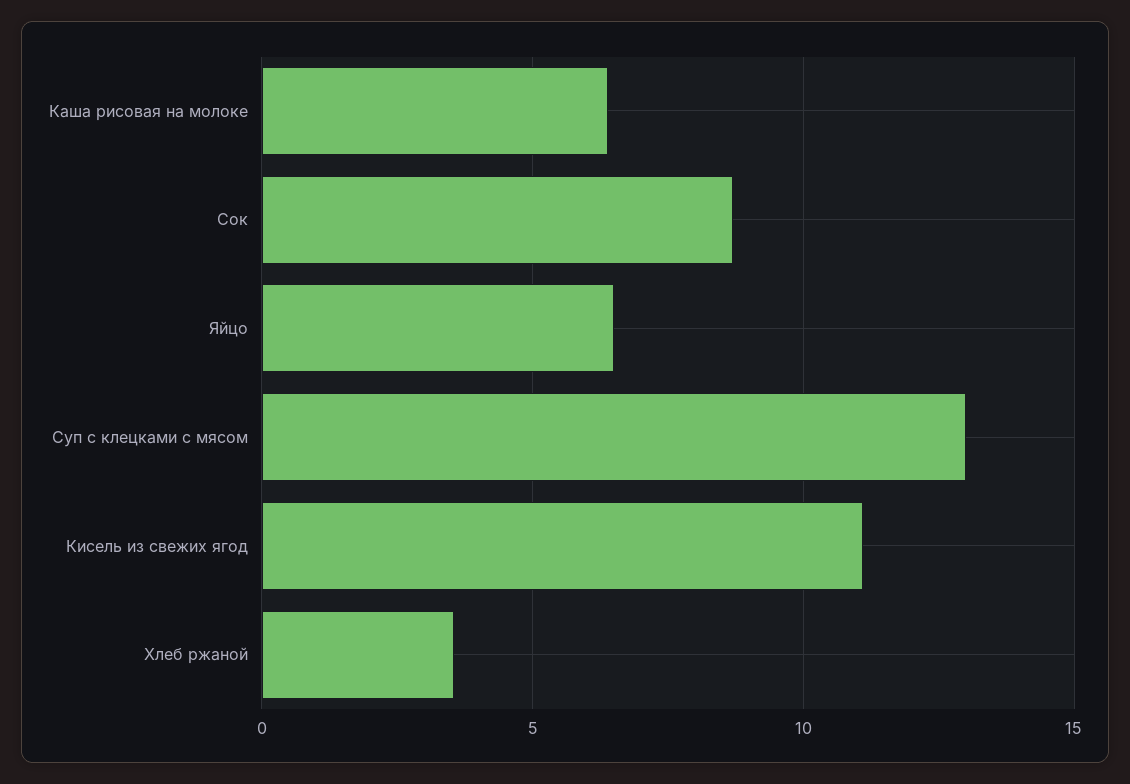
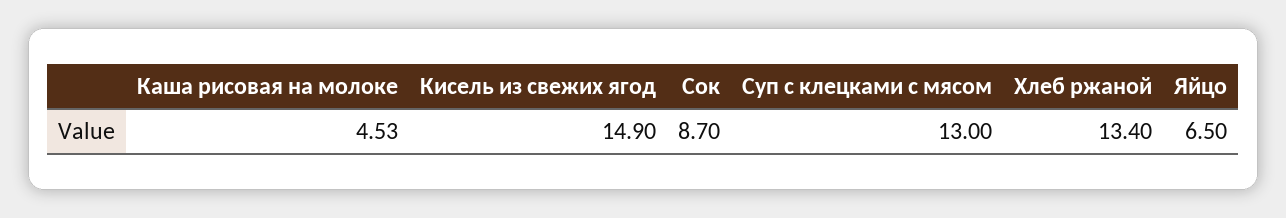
  {
-   "Каша рисовая на молоке": 6.5,
+   "Каша рисовая на молоке": 4.53,
    "Сок": 8.7,
    "Яйцо": 6.5,
    "Суп с клецками с мясом": 13,
-   "Кисель из свежих ягод": 11,
+   "Кисель из свежих ягод": 14.9,
-   "Хлеб ржаной": 3.5
+   "Хлеб ржаной": 13.4
  }

